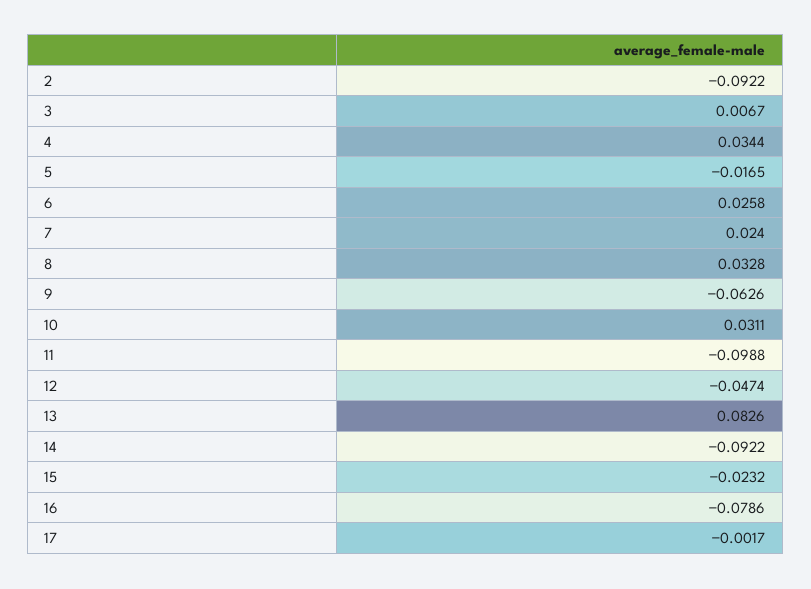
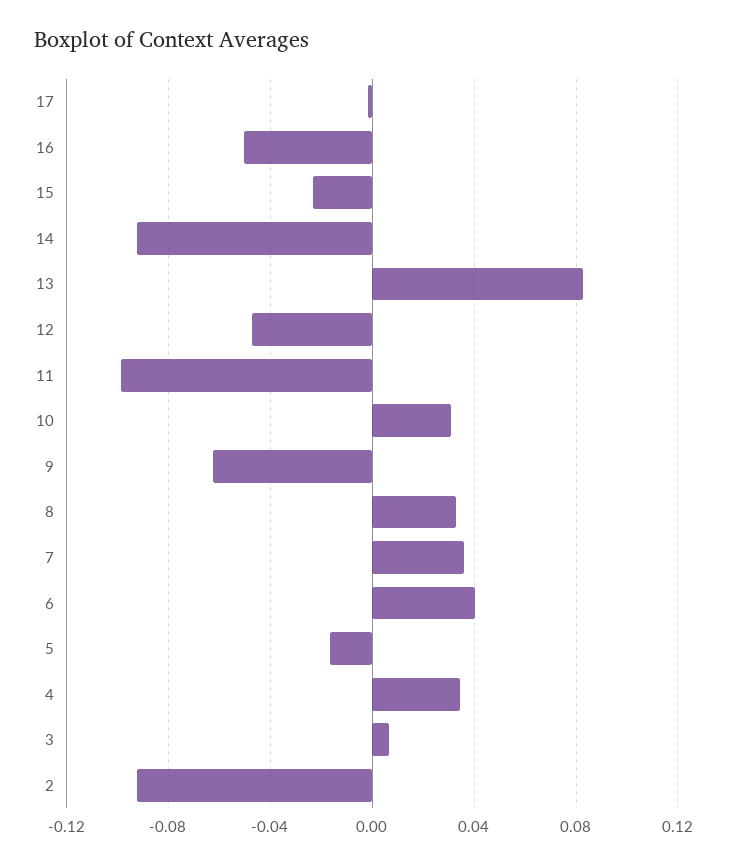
  {
    "2": -0.0922,
    "3": 0.0067,
    "4": 0.0344,
    "5": -0.0165,
-   "6": 0.0258,
+   "6": 0.04,
-   "7": 0.024,
+   "7": 0.035,
    "8": 0.0328,
    "9": -0.0626,
    "10": 0.0311,
    "11": -0.0988,
    "12": -0.0474,
    "13": 0.0826,
    "14": -0.0922,
    "15": -0.0232,
-   "16": -0.0786,
+   "16": -0.05,
    "17": -0.0017
  }

